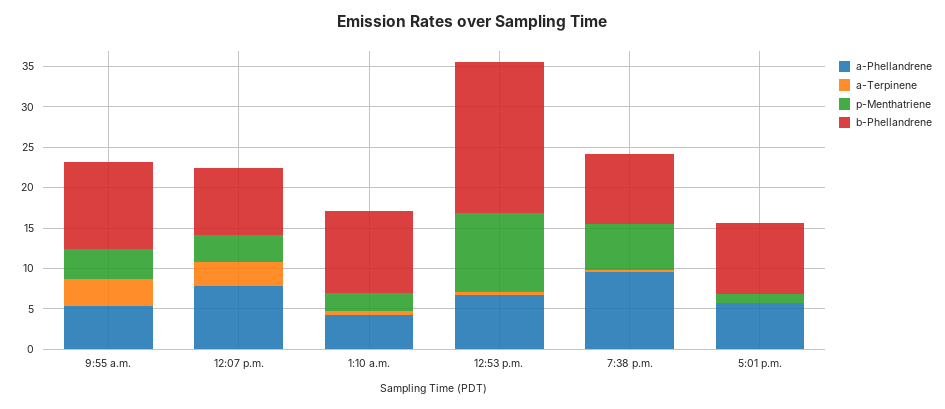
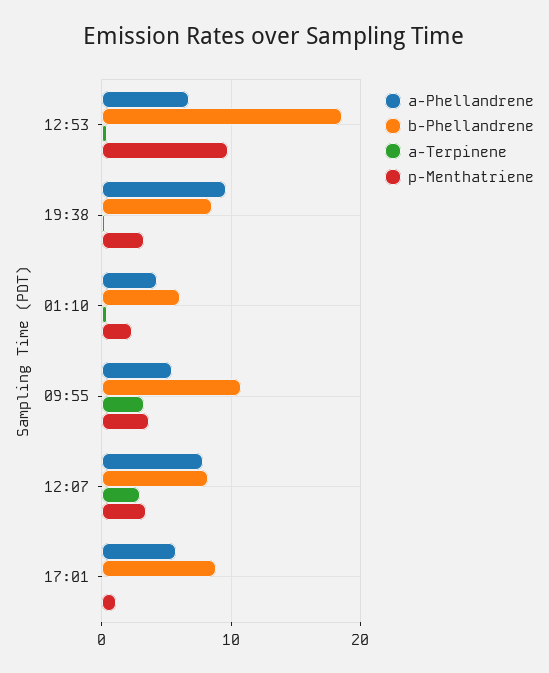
  {
    "a-Phellandrene": {
      "9:55 a.m.": 5,
      "12:07 p.m.": 8,
      "1:10 a.m.": 4,
      "12:53 p.m.": 7,
      "7:38 p.m.": 10,
      "5:01 p.m.": 6
    },
    "a-Terpinene": {
      "9:55 a.m.": 3,
      "12:07 p.m.": 3,
      "1:10 a.m.": 0,
      "12:53 p.m.": 0,
      "7:38 p.m.": 0,
      "5:01 p.m.": 0
    },
    "p-Menthatriene": {
      "9:55 a.m.": 4,
      "12:07 p.m.": 3,
      "1:10 a.m.": 2,
      "12:53 p.m.": 10,
-     "7:38 p.m.": 6,
+     "7:38 p.m.": 3,
      "5:01 p.m.": 1
    },
    "b-Phellandrene": {
      "9:55 a.m.": 11,
      "12:07 p.m.": 8,
-     "1:10 a.m.": 10,
+     "1:10 a.m.": 6,
      "12:53 p.m.": 19,
      "7:38 p.m.": 9,
      "5:01 p.m.": 9
    }
  }

